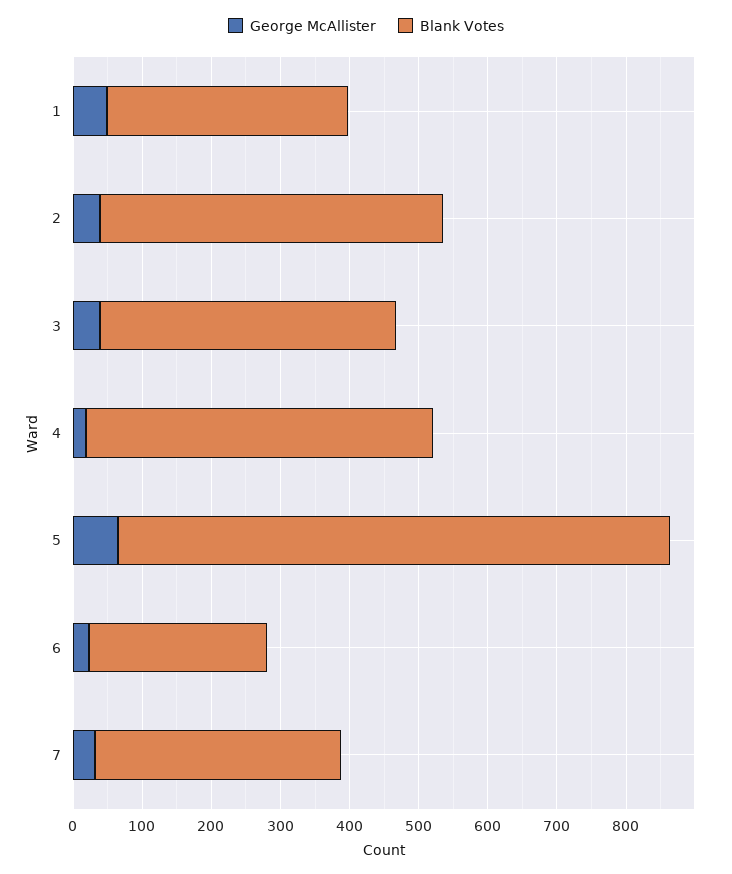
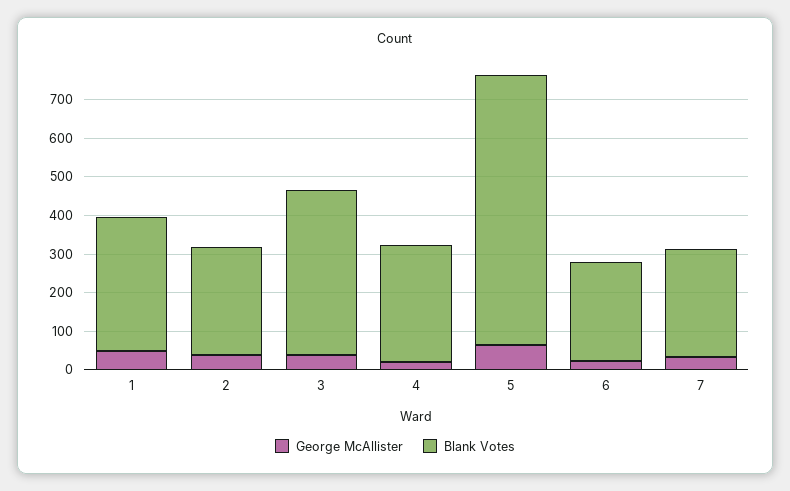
  {
    "George McAllister": {
      "1": 40,
      "2": 40,
      "3": 40,
      "4": 20,
      "5": 60,
      "6": 20,
      "7": 40
    },
    "Blank Votes": {
      "1": 340,
-     "2": 500,
+     "2": 275,
      "3": 420,
-     "4": 500,
+     "4": 300,
-     "5": 800,
+     "5": 700,
      "6": 260,
-     "7": 360
+     "7": 275
    }
  }

